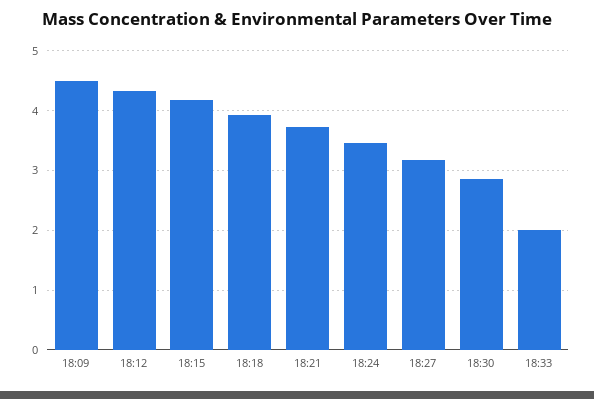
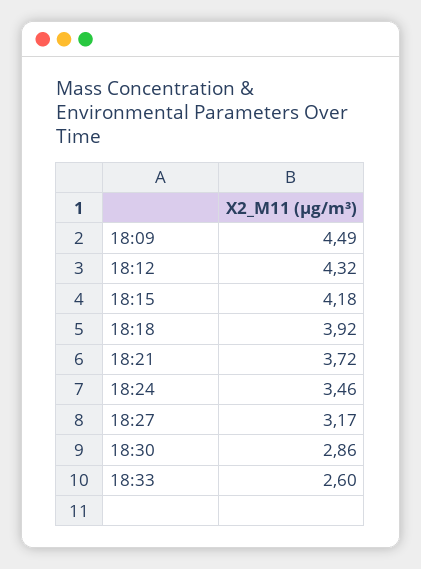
  {
    "18:09": 4.49,
    "18:12": 4.32,
    "18:15": 4.18,
    "18:18": 3.92,
    "18:21": 3.72,
    "18:24": 3.46,
    "18:27": 3.17,
    "18:30": 2.86,
-   "18:33": 2
+   "18:33": 2.6
  }

